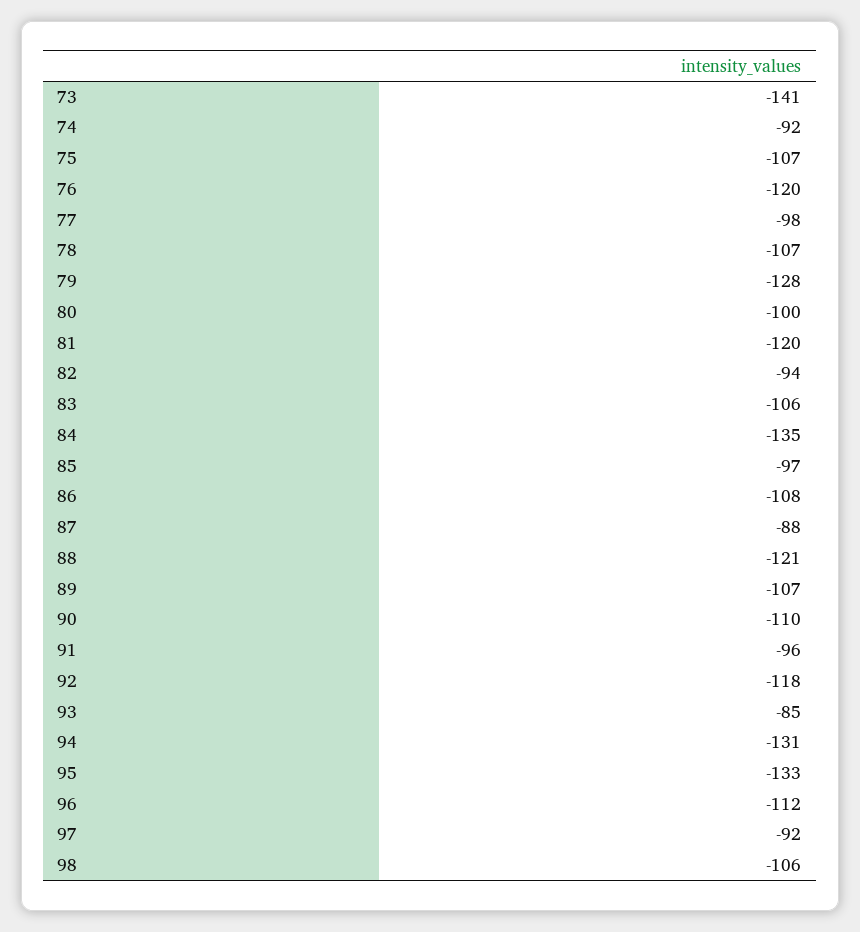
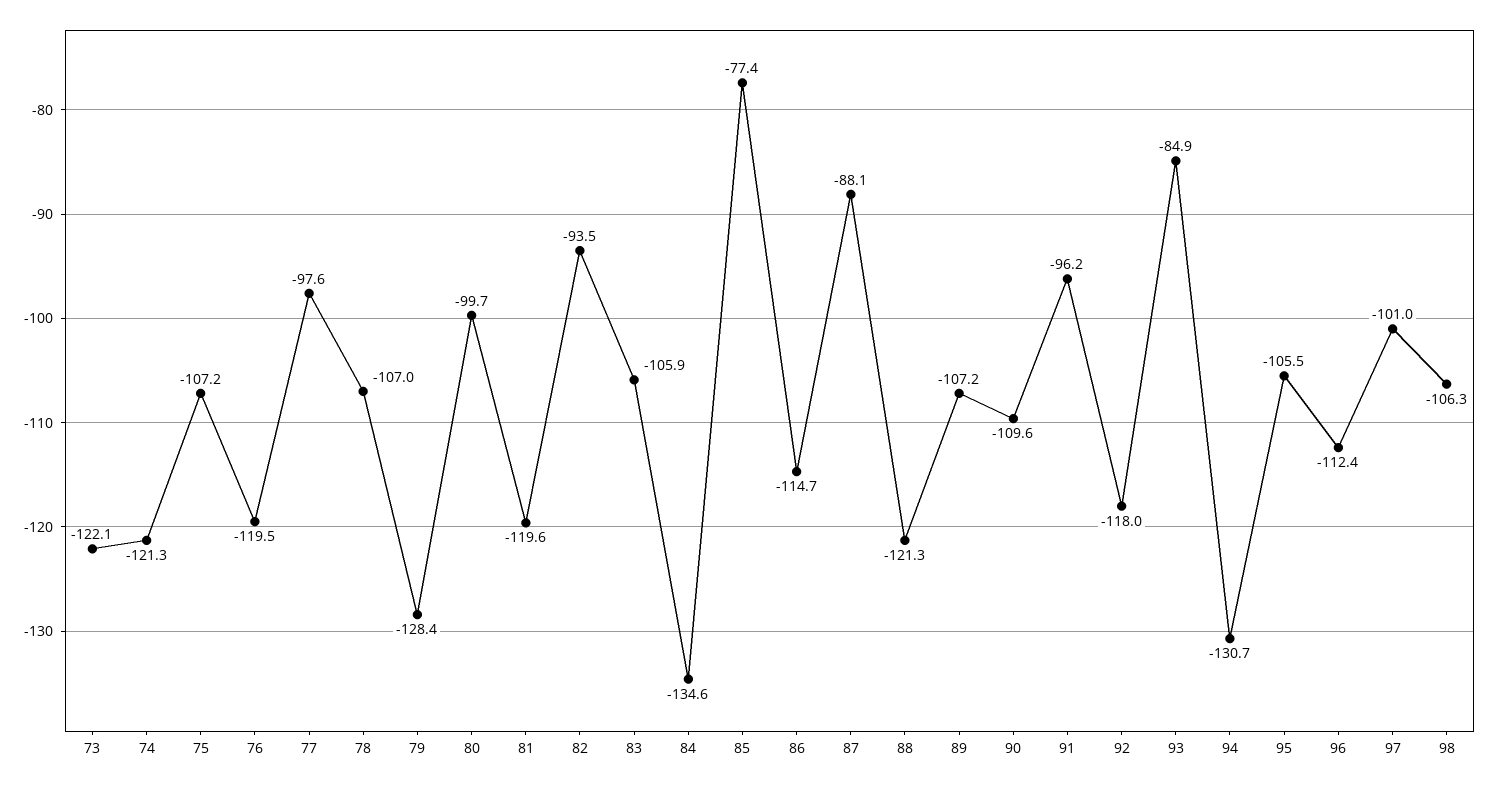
  {
-   "73": -141,
+   "73": -122.1,
-   "74": -92,
+   "74": -121.3,
    "75": -107.2,
    "76": -119.5,
    "77": -97.6,
    "78": -107,
    "79": -128.4,
    "80": -99.7,
    "81": -119.6,
    "82": -93.5,
    "83": -105.9,
    "84": -134.6,
-   "85": -97,
+   "85": -77.4,
-   "86": -108,
+   "86": -114.7,
    "87": -88.1,
    "88": -121.3,
    "89": -107.2,
    "90": -109.6,
    "91": -96.2,
    "92": -118,
    "93": -84.9,
    "94": -130.7,
-   "95": -133,
+   "95": -105.5,
    "96": -112.4,
-   "97": -92,
+   "97": -101,
    "98": -106.3
  }

